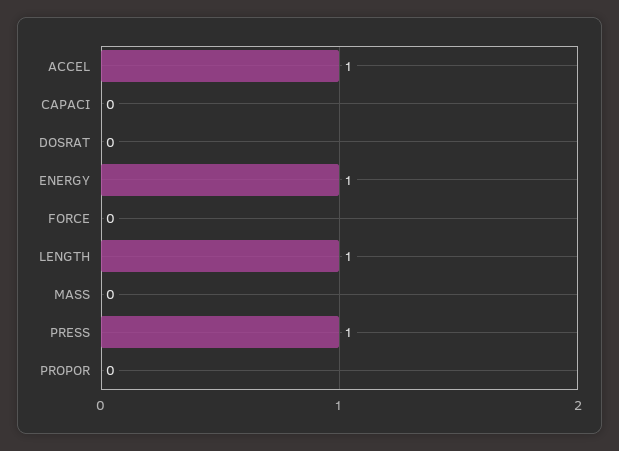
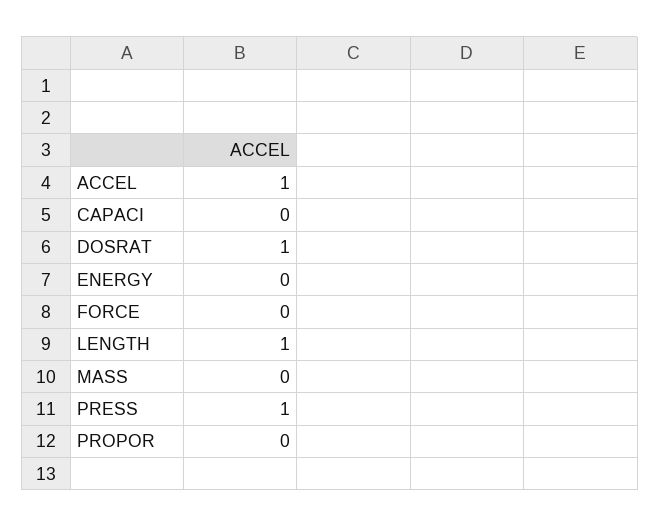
  {
    "ACCEL": 1,
    "CAPACI": 0,
-   "DOSRAT": 0,
+   "DOSRAT": 1,
-   "ENERGY": 1,
+   "ENERGY": 0,
    "FORCE": 0,
    "LENGTH": 1,
    "MASS": 0,
    "PRESS": 1,
    "PROPOR": 0
  }

